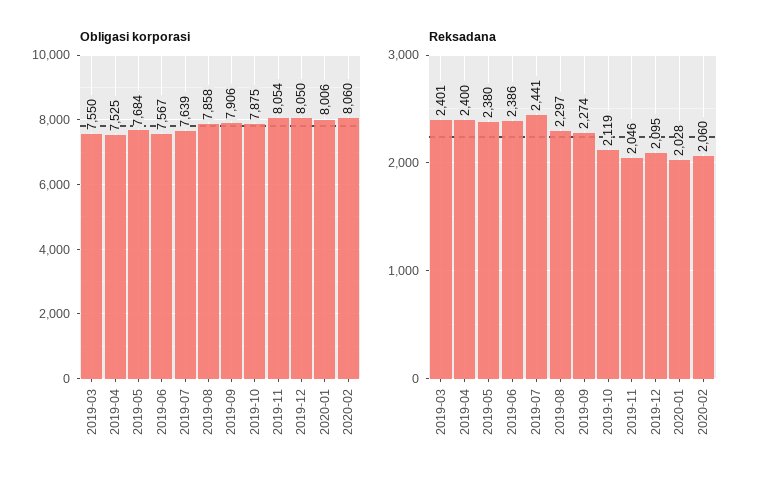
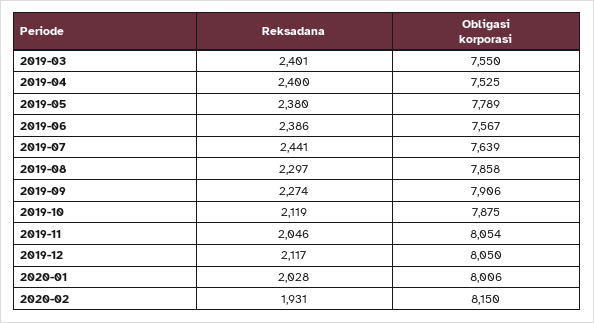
  {
    "Obligasi korporasi": {
      "2019-03": 7550,
      "2019-04": 7525,
-     "2019-05": 7684,
+     "2019-05": 7789,
      "2019-06": 7567,
      "2019-07": 7639,
      "2019-08": 7858,
      "2019-09": 7906,
      "2019-10": 7875,
      "2019-11": 8054,
      "2019-12": 8050,
      "2020-01": 8006,
-     "2020-02": 8060
+     "2020-02": 8150
    },
    "Reksadana": {
      "2019-03": 2401,
      "2019-04": 2400,
      "2019-05": 2380,
      "2019-06": 2386,
      "2019-07": 2441,
      "2019-08": 2297,
      "2019-09": 2274,
      "2019-10": 2119,
      "2019-11": 2046,
-     "2019-12": 2095,
+     "2019-12": 2117,
      "2020-01": 2028,
-     "2020-02": 2060
+     "2020-02": 1931
    }
  }

